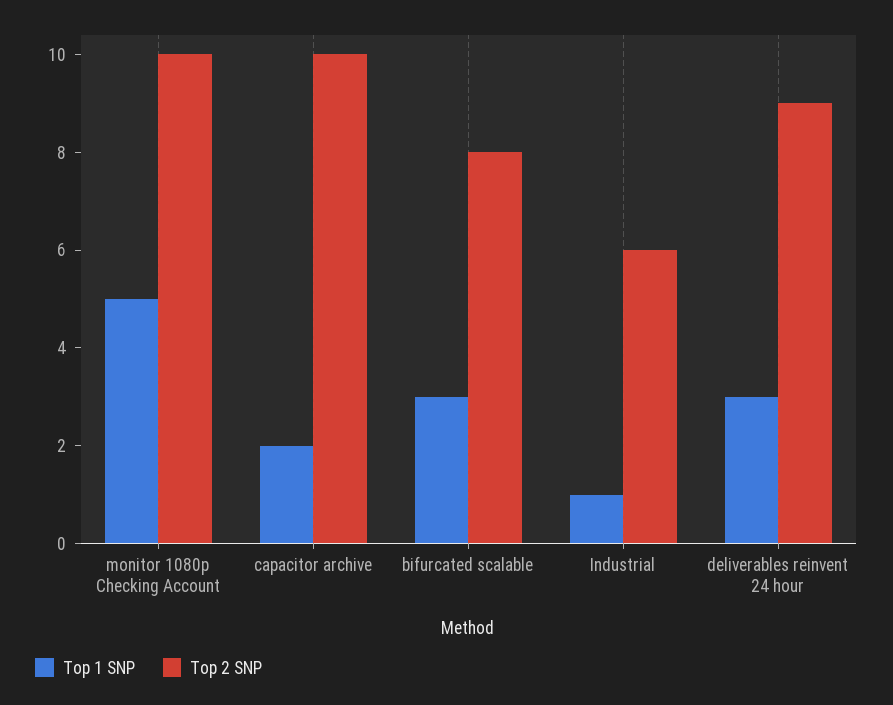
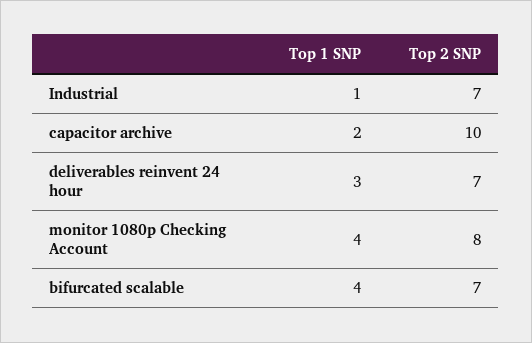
  {
    "Top 1 SNP": {
-     "monitor 1080p Checking Account": 5,
+     "monitor 1080p Checking Account": 4,
      "capacitor archive": 2,
-     "bifurcated scalable": 3,
+     "bifurcated scalable": 4,
      "Industrial": 1,
      "deliverables reinvent 24 hour": 3
    },
    "Top 2 SNP": {
-     "monitor 1080p Checking Account": 10,
+     "monitor 1080p Checking Account": 8,
      "capacitor archive": 10,
-     "bifurcated scalable": 8,
+     "bifurcated scalable": 7,
-     "Industrial": 6,
+     "Industrial": 7,
-     "deliverables reinvent 24 hour": 9
+     "deliverables reinvent 24 hour": 7
    }
  }

